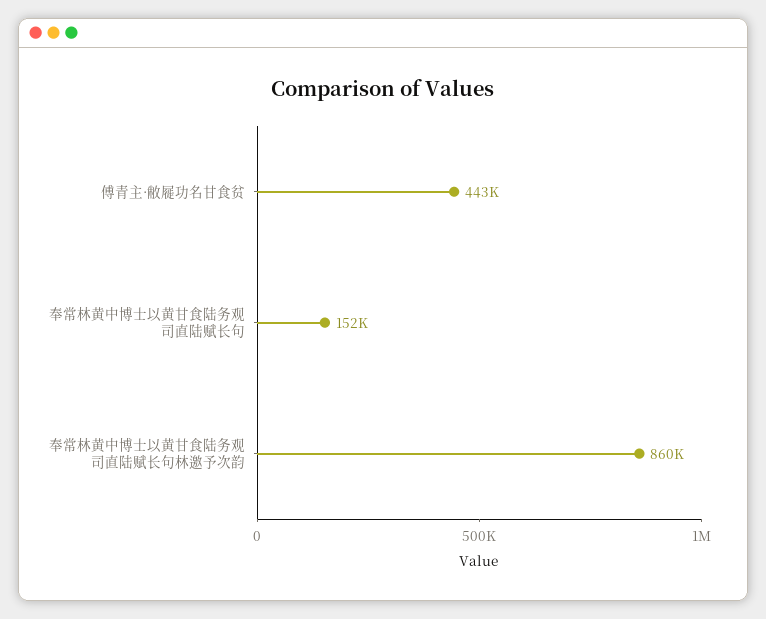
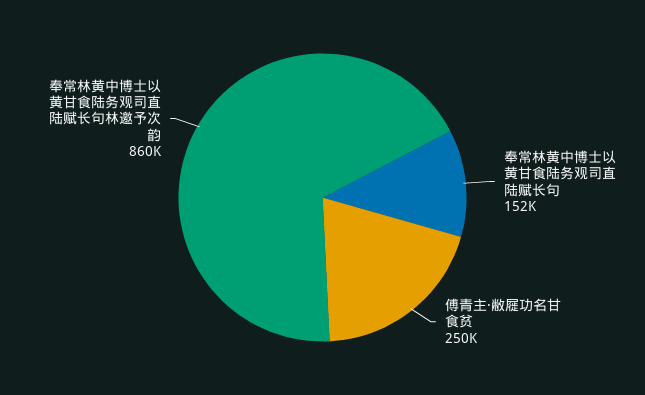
  {
-   "傅青主·敝屣功名甘食贫": 443000,
+   "傅青主·敝屣功名甘食贫": 250000,
    "奉常林黄中博士以黄甘食陆务观司直陆赋长句": 152000,
    "奉常林黄中博士以黄甘食陆务观司直陆赋长句林邀予次韵": 860000
  }

